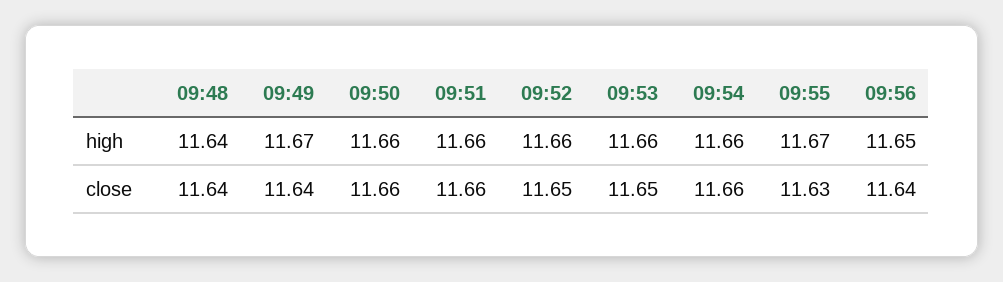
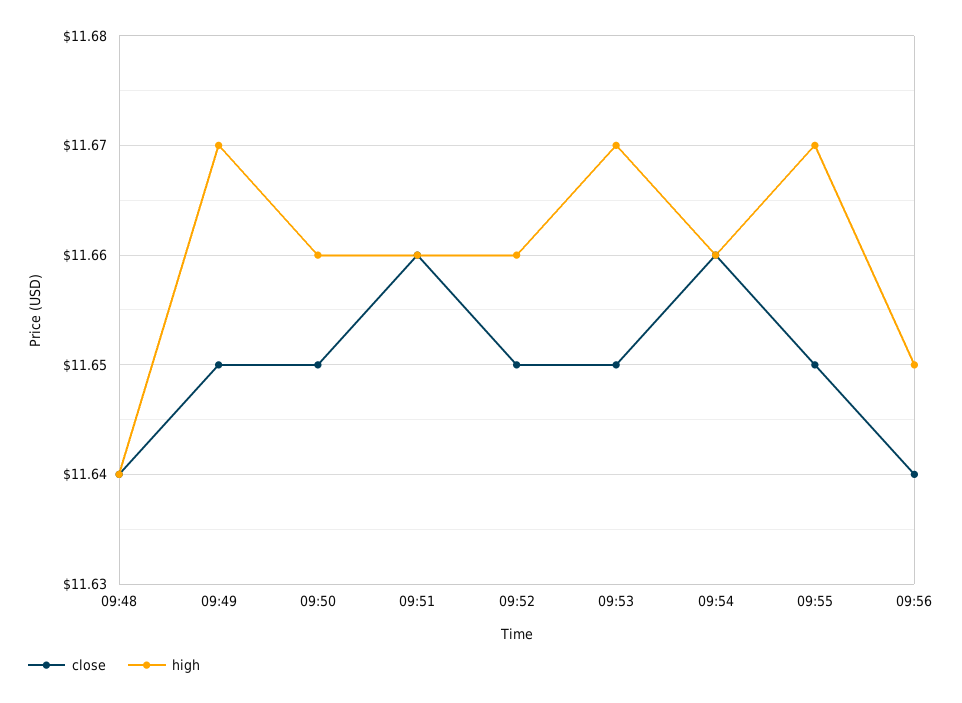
  {
    "high": {
      "09:48": 11.64,
      "09:49": 11.67,
      "09:50": 11.66,
      "09:51": 11.66,
      "09:52": 11.66,
-     "09:53": 11.66,
+     "09:53": 11.67,
      "09:54": 11.66,
      "09:55": 11.67,
      "09:56": 11.65
    },
    "close": {
      "09:48": 11.64,
-     "09:49": 11.64,
+     "09:49": 11.65,
-     "09:50": 11.66,
+     "09:50": 11.65,
      "09:51": 11.66,
      "09:52": 11.65,
      "09:53": 11.65,
      "09:54": 11.66,
-     "09:55": 11.63,
+     "09:55": 11.65,
      "09:56": 11.64
    }
  }

